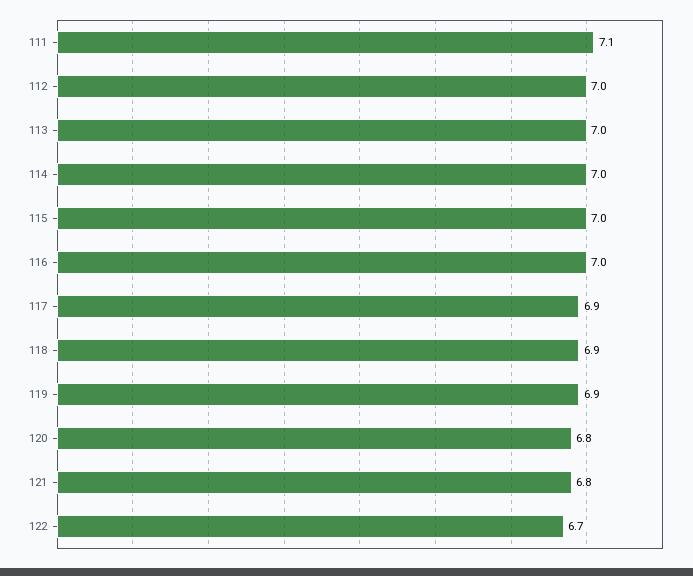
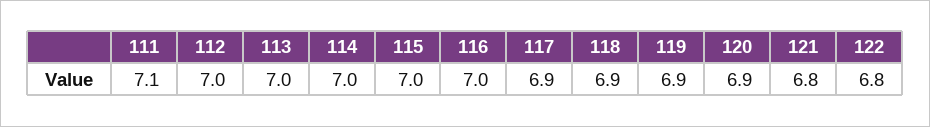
  {
    "111": 7.1,
    "112": 7,
    "113": 7,
    "114": 7,
    "115": 7,
    "116": 7,
    "117": 6.9,
    "118": 6.9,
    "119": 6.9,
-   "120": 6.8,
+   "120": 6.9,
    "121": 6.8,
-   "122": 6.7
+   "122": 6.8
  }

